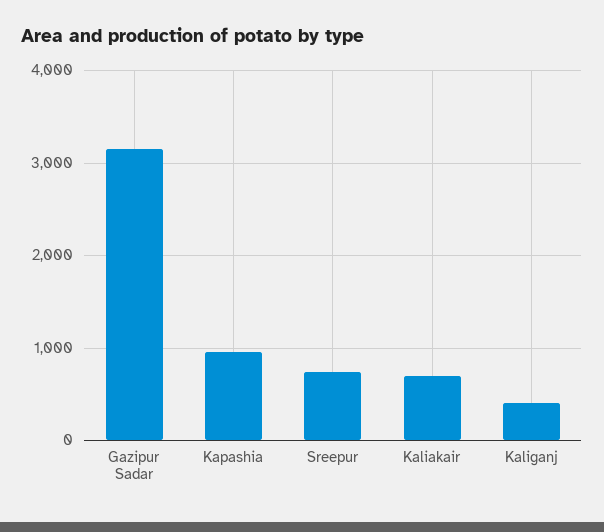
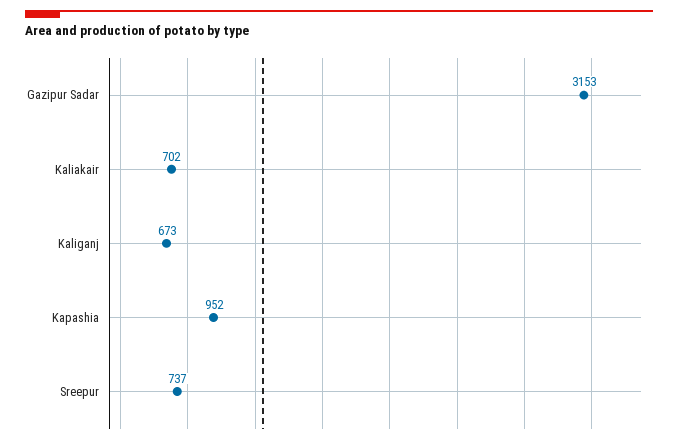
  {
    "Gazipur Sadar": 3153,
    "Kapashia": 952,
    "Sreepur": 737,
    "Kaliakair": 702,
-   "Kaliganj": 400
+   "Kaliganj": 673
  }

